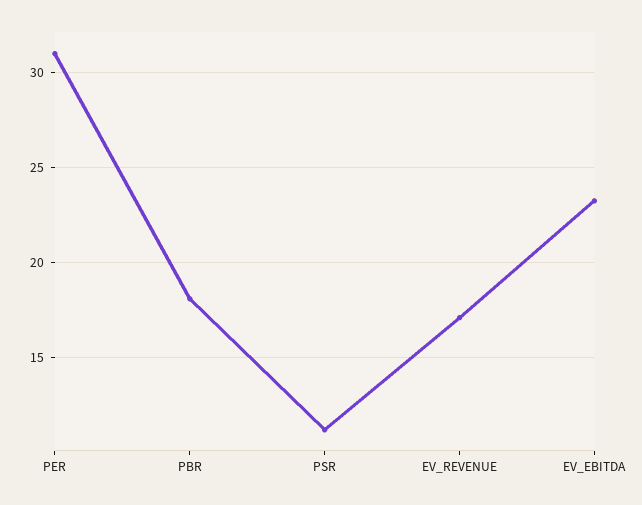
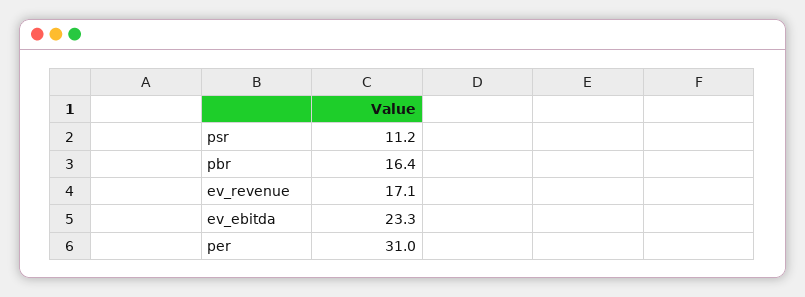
  {
    "PER": 31,
-   "PBR": 18,
+   "PBR": 16.4,
    "PSR": 11.2,
    "EV_REVENUE": 17.1,
    "EV_EBITDA": 23.3
  }

